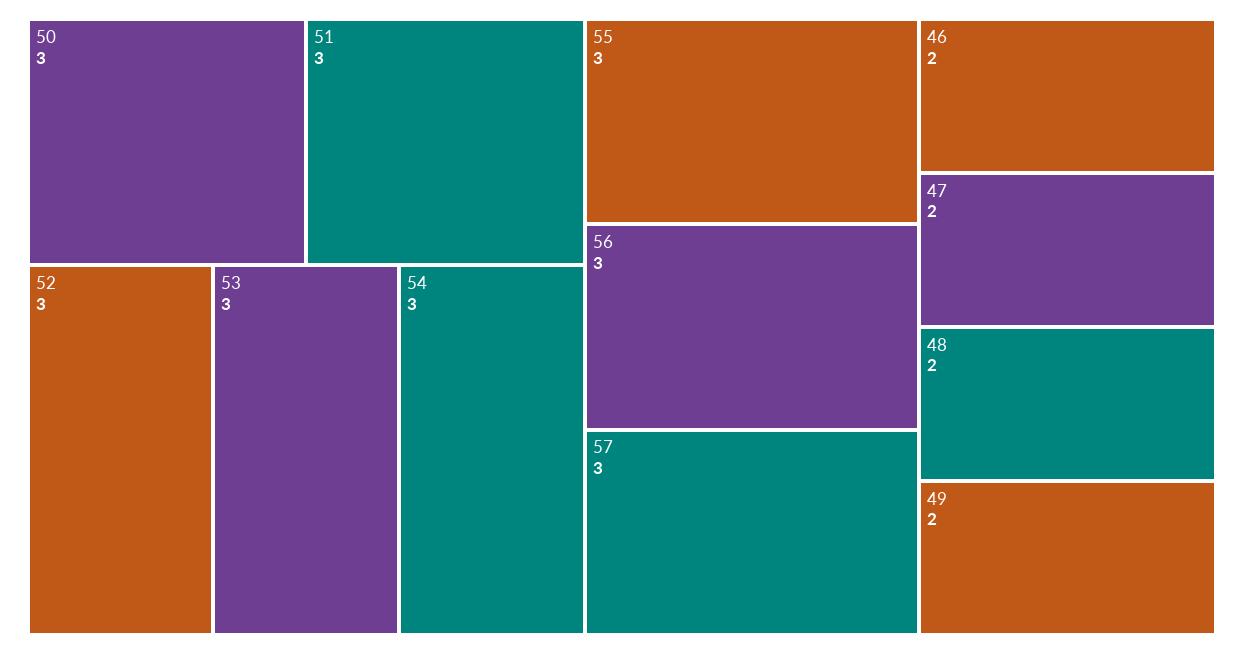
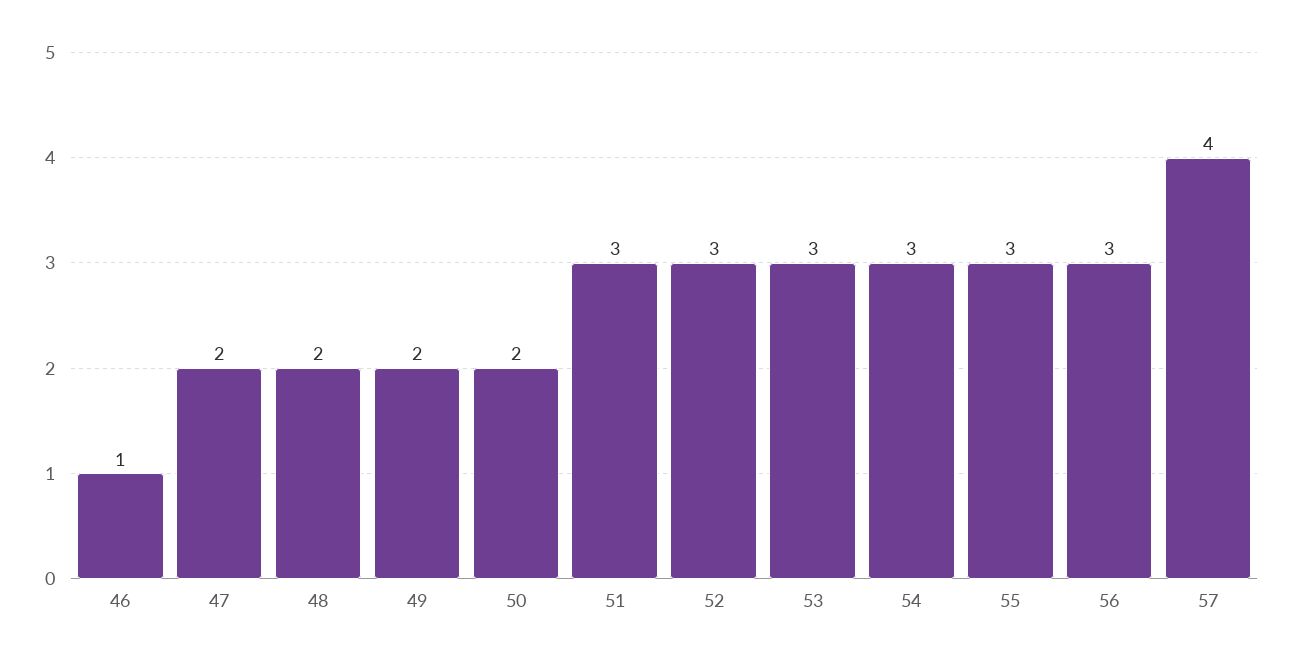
  {
-   "50": 3,
+   "50": 2,
    "51": 3,
    "52": 3,
    "53": 3,
    "54": 3,
    "55": 3,
    "56": 3,
-   "57": 3,
+   "57": 4,
-   "46": 2,
+   "46": 1,
    "47": 2,
    "48": 2,
    "49": 2
  }

